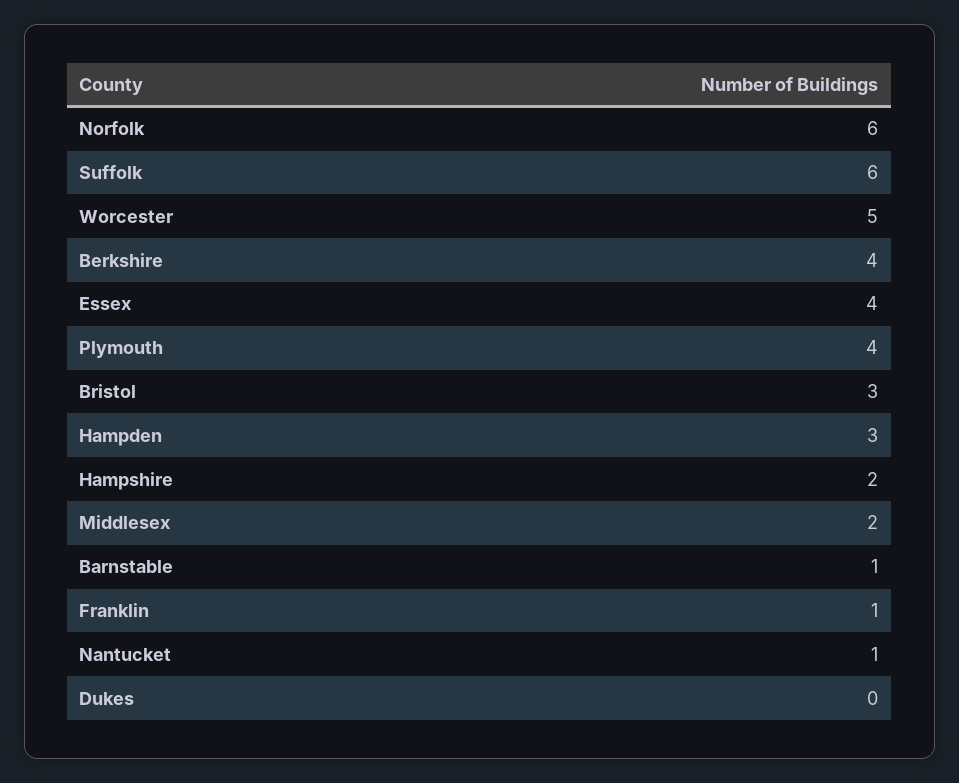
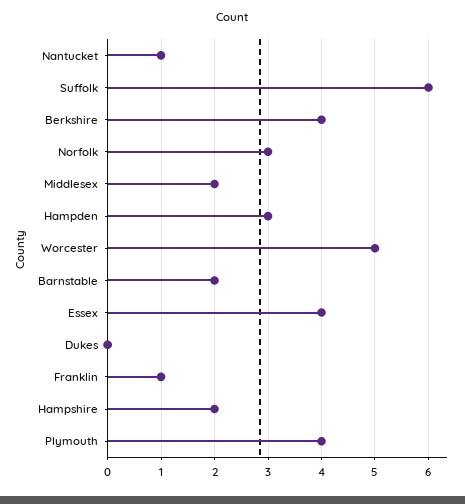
  {
-   "Norfolk": 6,
+   "Norfolk": 3,
    "Suffolk": 6,
    "Worcester": 5,
    "Berkshire": 4,
    "Essex": 4,
    "Plymouth": 4,
-   "Bristol": 3,
    "Hampden": 3,
    "Hampshire": 2,
    "Middlesex": 2,
-   "Barnstable": 1,
+   "Barnstable": 2,
    "Franklin": 1,
    "Nantucket": 1,
    "Dukes": 0
  }

